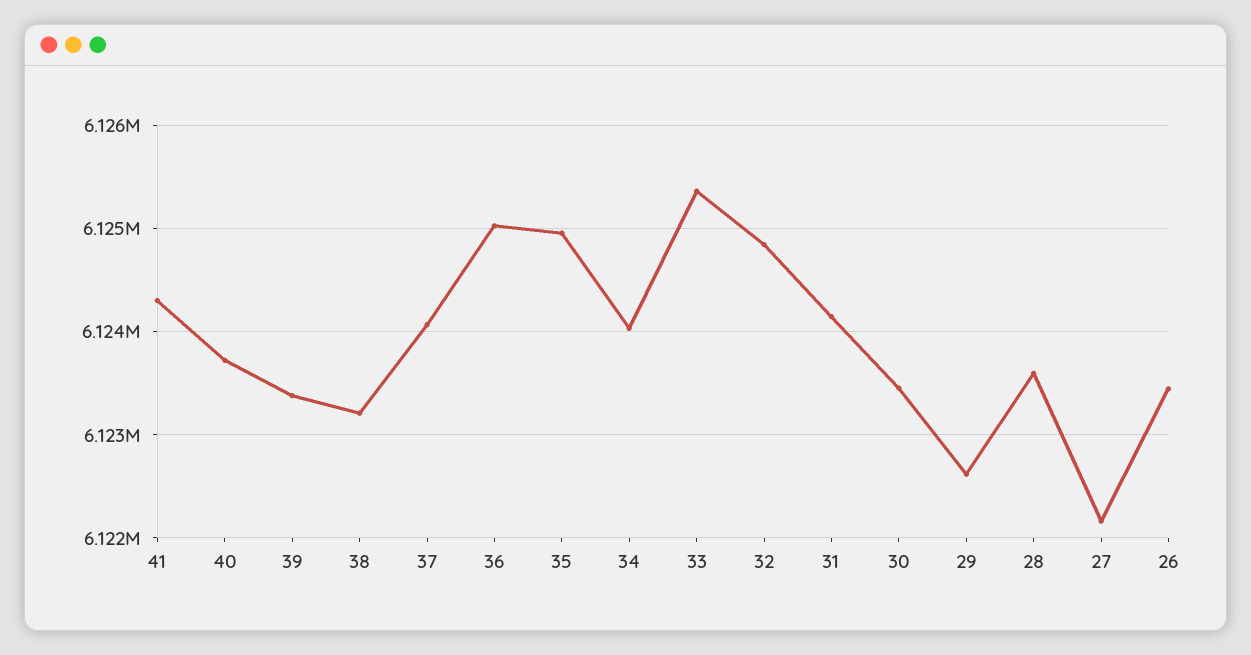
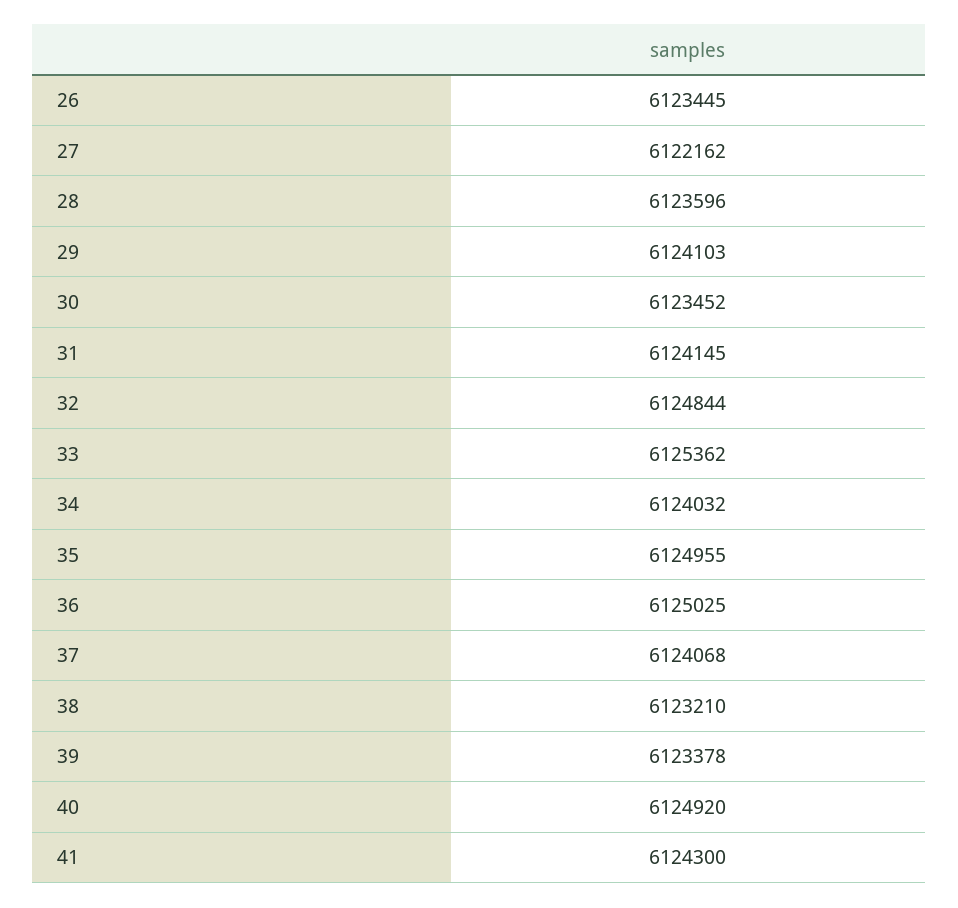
  {
    "41": 6124300,
-   "40": 6123700,
+   "40": 6124920,
    "39": 6123378,
    "38": 6123210,
    "37": 6124068,
    "36": 6125025,
    "35": 6124955,
    "34": 6124032,
    "33": 6125362,
    "32": 6124844,
    "31": 6124145,
    "30": 6123452,
-   "29": 6122600,
+   "29": 6124103,
    "28": 6123596,
    "27": 6122162,
    "26": 6123445
  }

